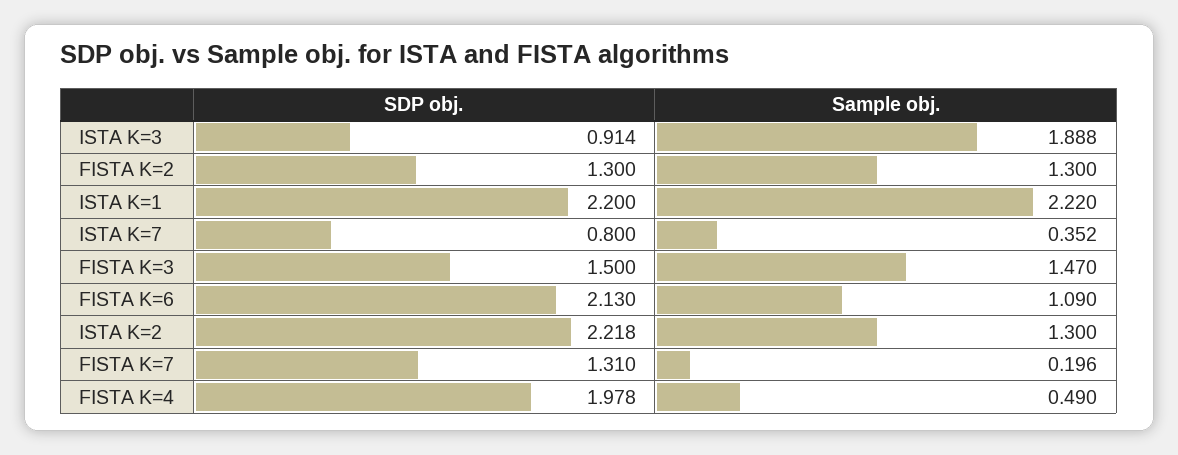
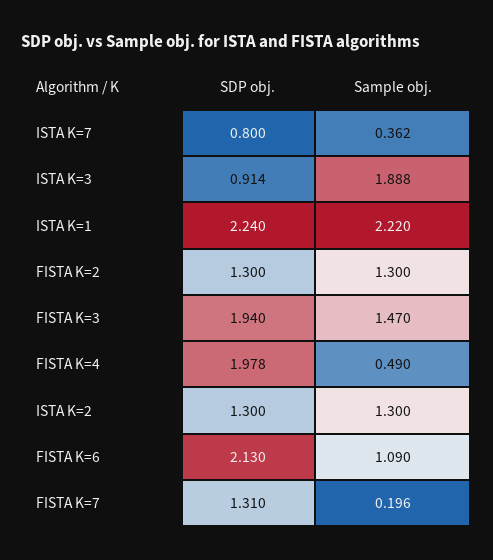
  {
    "SDP obj.": {
      "ISTA K=3": 0.914,
      "FISTA K=2": 1.3,
-     "ISTA K=1": 2.2,
+     "ISTA K=1": 2.24,
      "ISTA K=7": 0.8,
-     "FISTA K=3": 1.5,
+     "FISTA K=3": 1.94,
      "FISTA K=6": 2.13,
-     "ISTA K=2": 2.218,
+     "ISTA K=2": 1.3,
      "FISTA K=7": 1.31,
      "FISTA K=4": 1.978
    },
    "Sample obj.": {
      "ISTA K=3": 1.888,
      "FISTA K=2": 1.3,
      "ISTA K=1": 2.22,
-     "ISTA K=7": 0.352,
+     "ISTA K=7": 0.362,
      "FISTA K=3": 1.47,
      "FISTA K=6": 1.09,
      "ISTA K=2": 1.3,
      "FISTA K=7": 0.196,
      "FISTA K=4": 0.49
    }
  }

